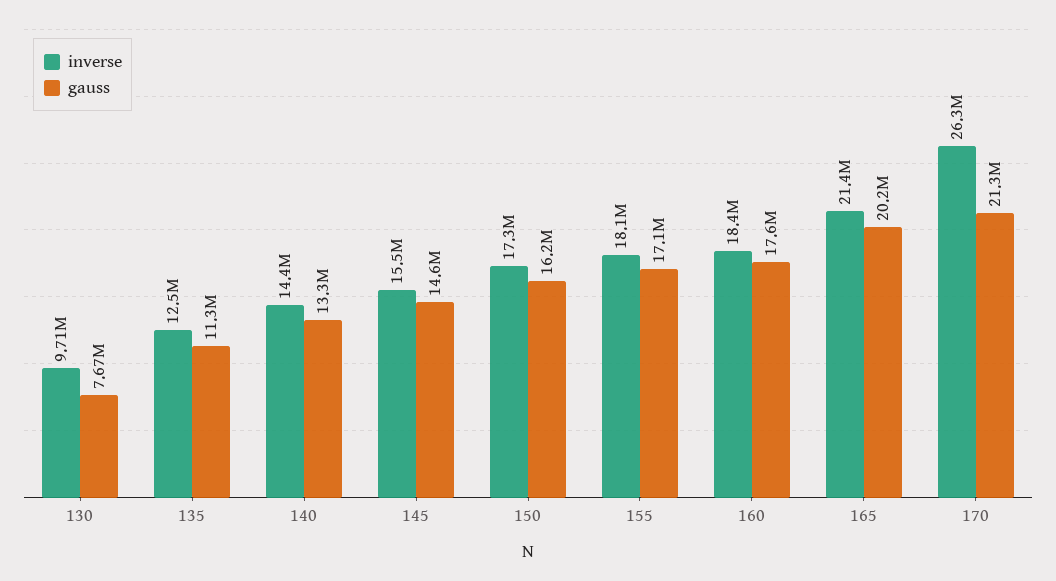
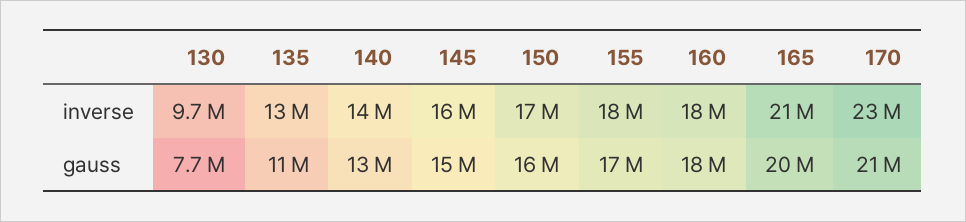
  {
    "inverse": {
      "130": 9710000,
      "135": 12500000,
      "140": 14400000,
      "145": 15500000,
      "150": 17300000,
      "155": 18100000,
      "160": 18400000,
      "165": 21400000,
-     "170": 26300000
+     "170": 23000000
    },
    "gauss": {
      "130": 7670000,
      "135": 11300000,
      "140": 13300000,
      "145": 14600000,
      "150": 16200000,
      "155": 17100000,
      "160": 17600000,
      "165": 20200000,
      "170": 21300000
    }
  }

